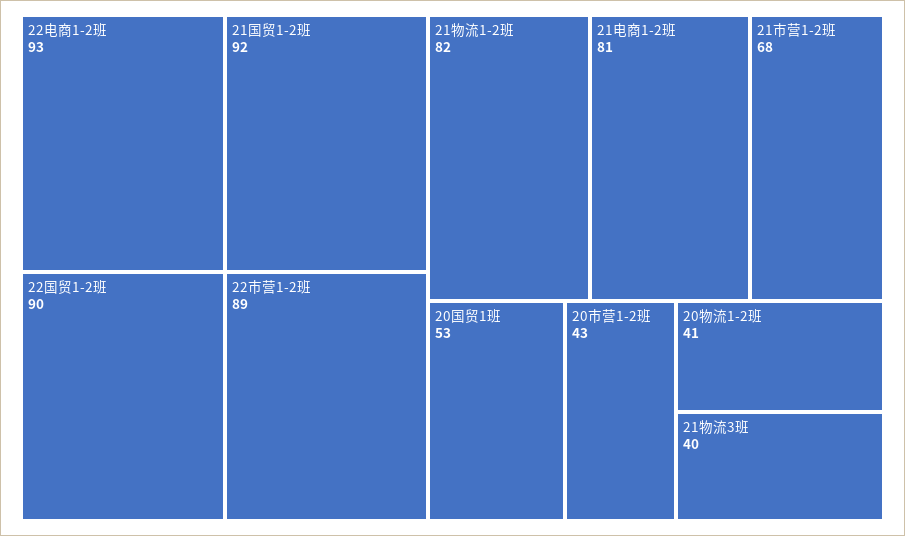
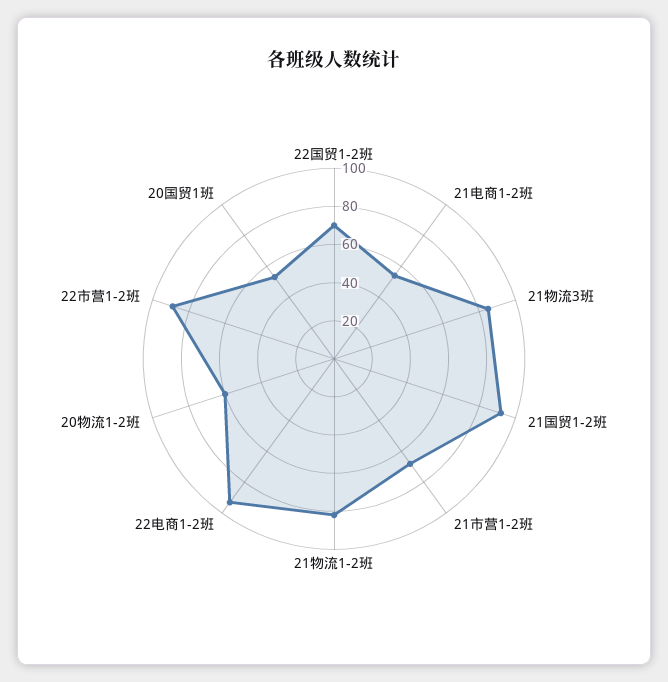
  {
    "22电商1-2班": 93,
    "21国贸1-2班": 92,
-   "22国贸1-2班": 90,
+   "22国贸1-2班": 70,
    "22市营1-2班": 89,
    "21物流1-2班": 82,
-   "21电商1-2班": 81,
+   "21电商1-2班": 55,
    "21市营1-2班": 68,
    "20国贸1班": 53,
-   "20市营1-2班": 43,
-   "20物流1-2班": 41,
+   "20物流1-2班": 60,
-   "21物流3班": 40
+   "21物流3班": 85
  }

